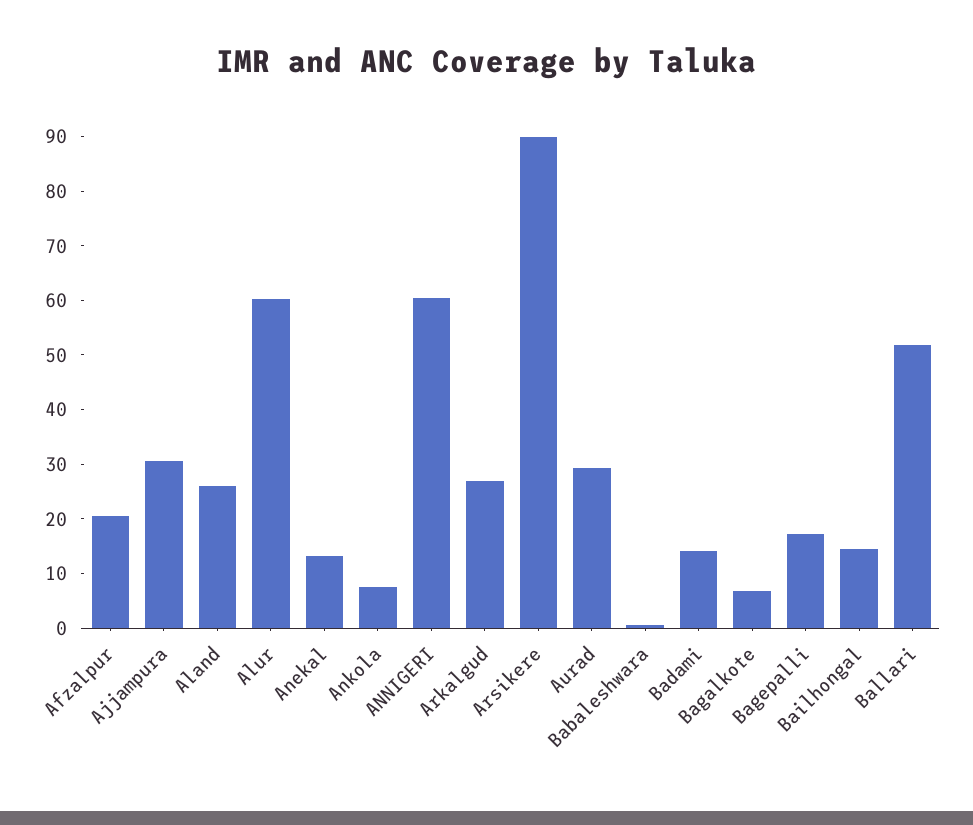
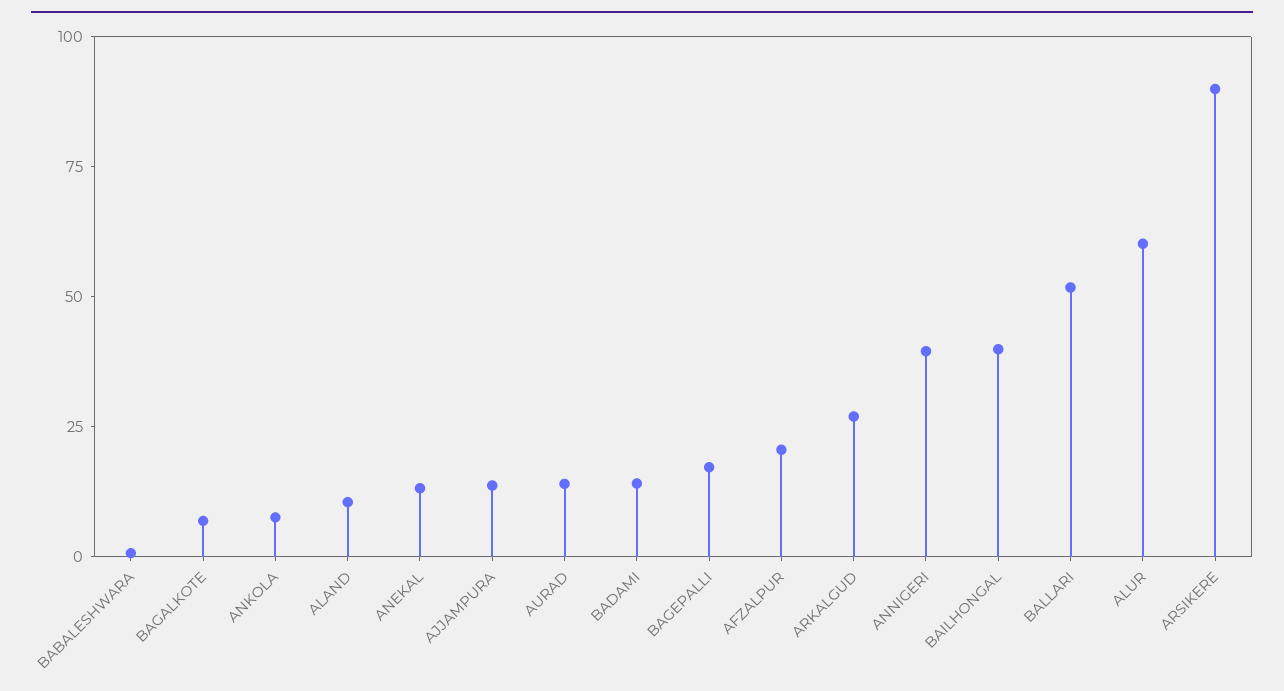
  {
    "Afzalpur": 20,
-   "Ajjampura": 30,
+   "Ajjampura": 15,
-   "Aland": 26,
+   "Aland": 10,
    "Alur": 60,
    "Anekal": 14,
    "Ankola": 8,
-   "ANNIGERI": 60,
+   "ANNIGERI": 40,
    "Arkalgud": 26,
    "Arsikere": 90,
-   "Aurad": 30,
+   "Aurad": 15,
    "Babaleshwara": 0,
    "Badami": 14,
    "Bagalkote": 6,
    "Bagepalli": 18,
-   "Bailhongal": 14,
+   "Bailhongal": 40,
    "Ballari": 52
  }

